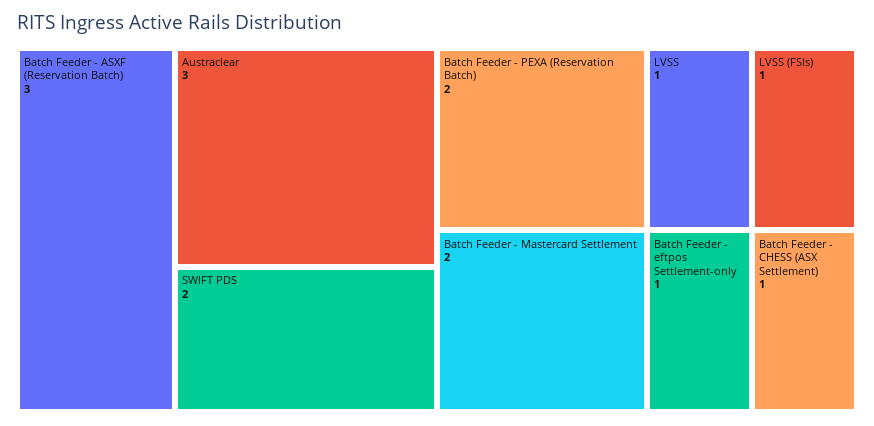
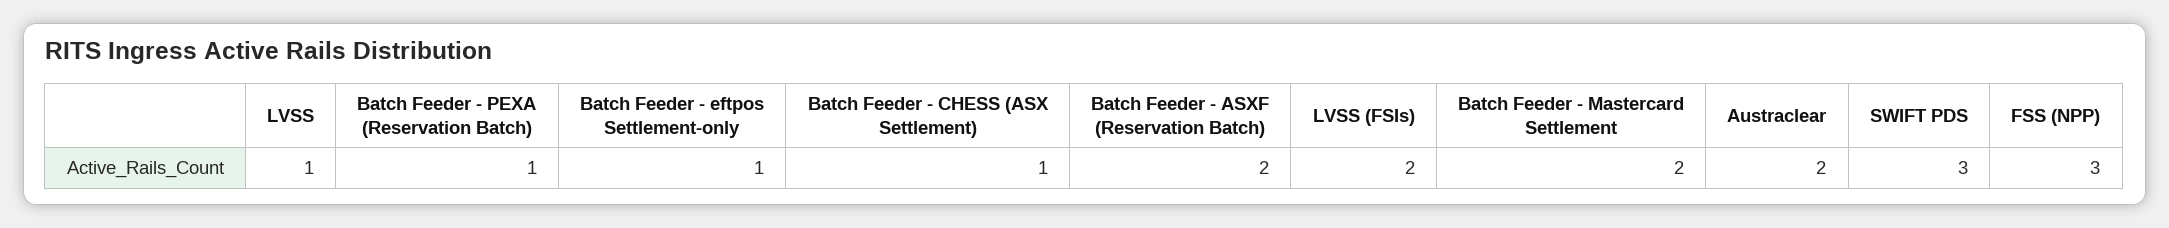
  {
-   "Batch Feeder - ASXF (Reservation Batch)": 3,
+   "Batch Feeder - ASXF (Reservation Batch)": 2,
-   "Austraclear": 3,
+   "Austraclear": 2,
-   "SWIFT PDS": 2,
+   "SWIFT PDS": 3,
-   "Batch Feeder - PEXA (Reservation Batch)": 2,
+   "Batch Feeder - PEXA (Reservation Batch)": 1,
    "Batch Feeder - Mastercard Settlement": 2,
    "LVSS": 1,
-   "LVSS (FSIs)": 1,
+   "LVSS (FSIs)": 2,
    "Batch Feeder - eftpos Settlement-only": 1,
-   "Batch Feeder - CHESS (ASX Settlement)": 1
+   "Batch Feeder - CHESS (ASX Settlement)": 1,
+   "FSS (NPP)": 3
  }

